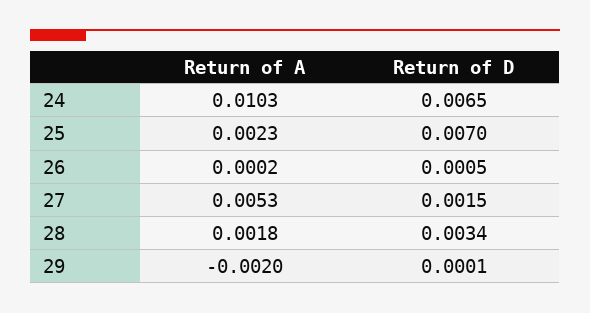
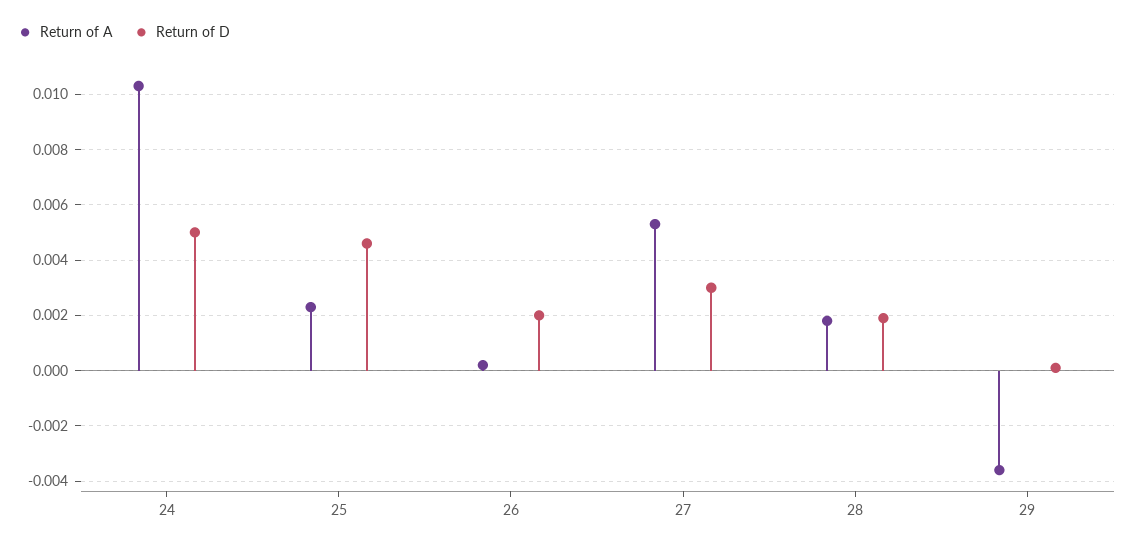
  {
    "Return of A": {
      "24": 0.0103,
      "25": 0.0023,
      "26": 0.0002,
      "27": 0.0053,
      "28": 0.0018,
-     "29": -0.002
+     "29": -0.0035
    },
    "Return of D": {
-     "24": 0.0065,
+     "24": 0.005,
-     "25": 0.007,
+     "25": 0.0045,
-     "26": 0.0005,
+     "26": 0.002,
-     "27": 0.0015,
+     "27": 0.003,
-     "28": 0.0034,
+     "28": 0.002,
      "29": 0.0001
    }
  }

